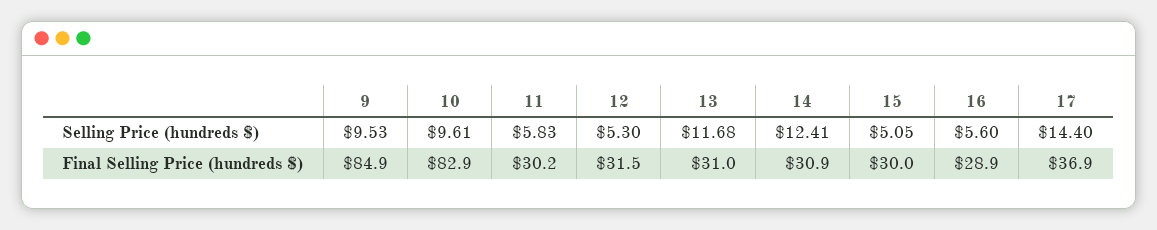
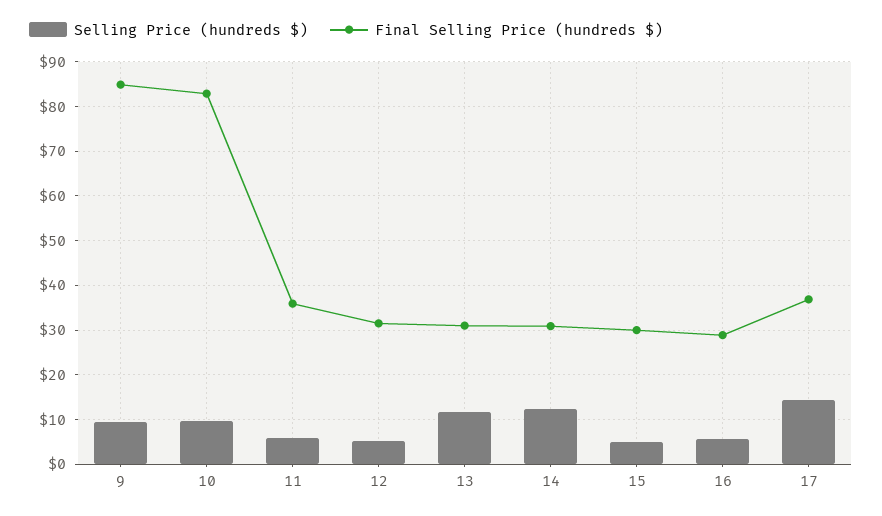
  {
    "Selling Price (hundreds $)": {
      "9": 9.53,
      "10": 9.61,
      "11": 5.83,
      "12": 5.3,
      "13": 11.68,
      "14": 12.41,
      "15": 5.05,
      "16": 5.6,
      "17": 14.4
    },
    "Final Selling Price (hundreds $)": {
      "9": 84.9,
      "10": 82.9,
-     "11": 30.2,
+     "11": 36,
      "12": 31.5,
      "13": 31,
      "14": 30.9,
      "15": 30,
      "16": 28.9,
      "17": 36.9
    }
  }

